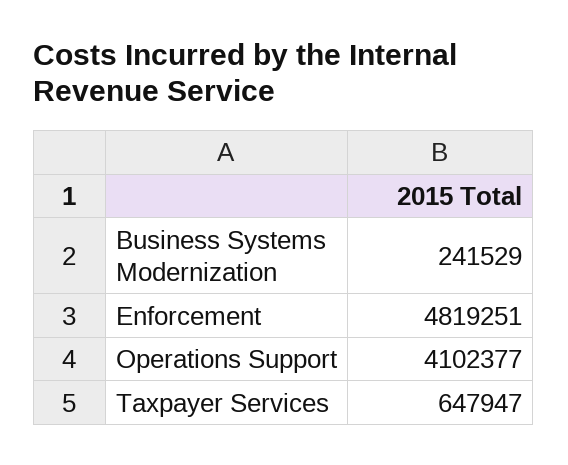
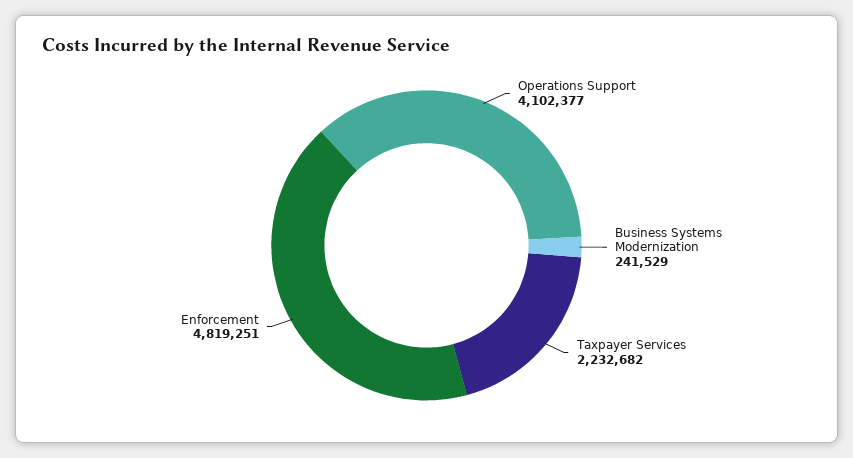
  {
    "Business Systems Modernization": 241529,
    "Enforcement": 4819251,
    "Operations Support": 4102377,
-   "Taxpayer Services": 647947
+   "Taxpayer Services": 2232682
  }

